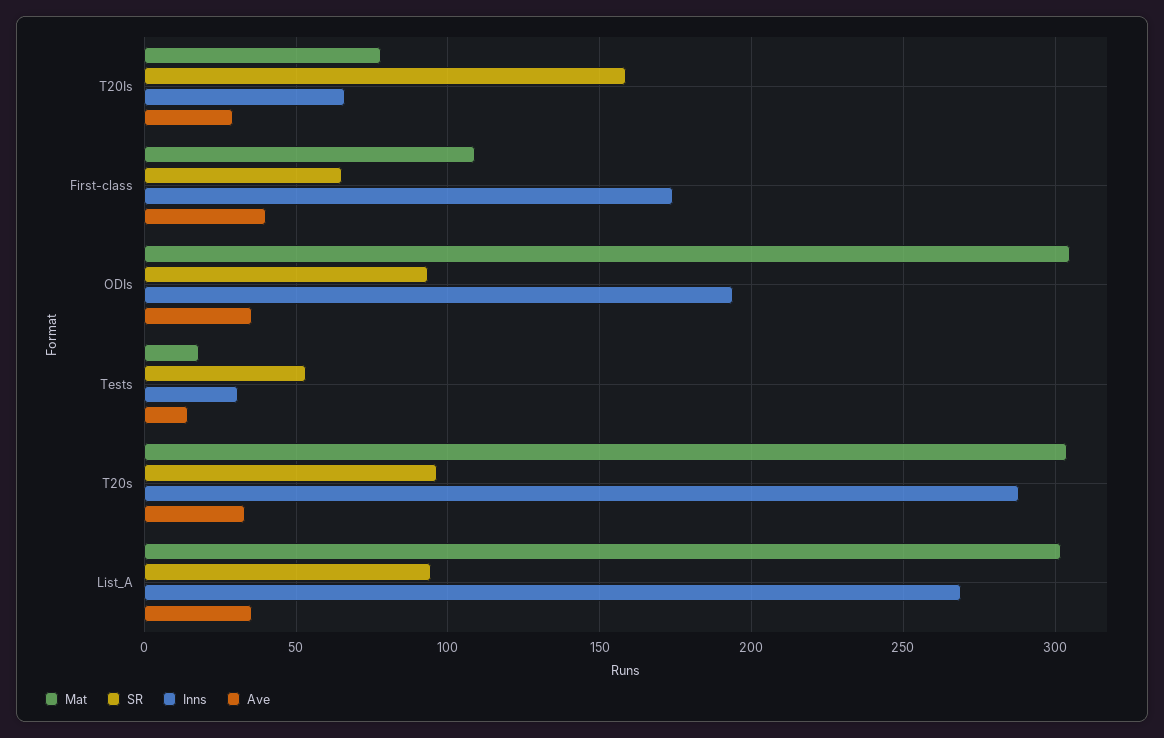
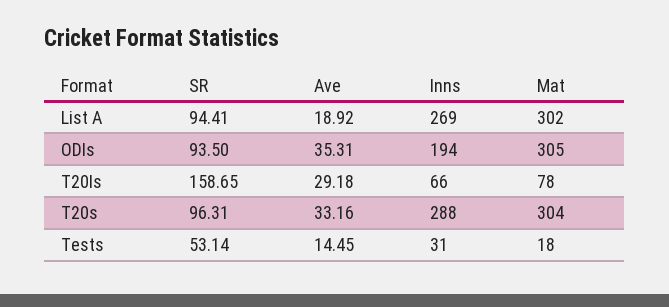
  {
    "Mat": {
      "T20Is": 78,
-     "First-class": 110,
      "ODIs": 305,
      "Tests": 18,
      "T20s": 304,
      "List_A": 302
    },
    "SR": {
      "T20Is": 158.65,
-     "First-class": 65,
      "ODIs": 93.5,
      "Tests": 53.14,
      "T20s": 96.31,
      "List_A": 94.41
    },
    "Inns": {
      "T20Is": 66,
-     "First-class": 175,
      "ODIs": 194,
      "Tests": 31,
      "T20s": 288,
      "List_A": 269
    },
    "Ave": {
      "T20Is": 29.18,
-     "First-class": 40,
      "ODIs": 35.31,
      "Tests": 14.45,
      "T20s": 33.16,
-     "List_A": 35
+     "List_A": 18.92
    }
  }

